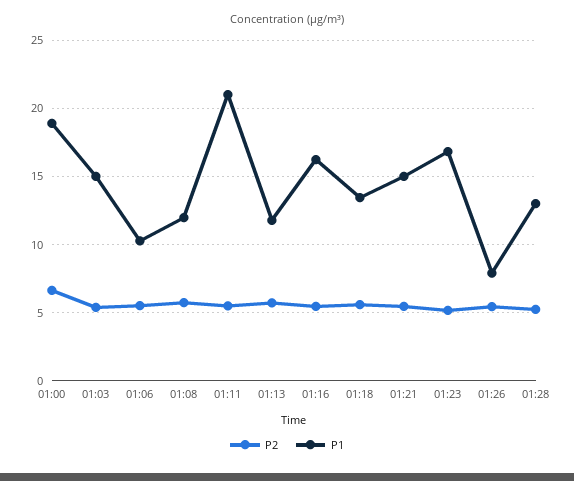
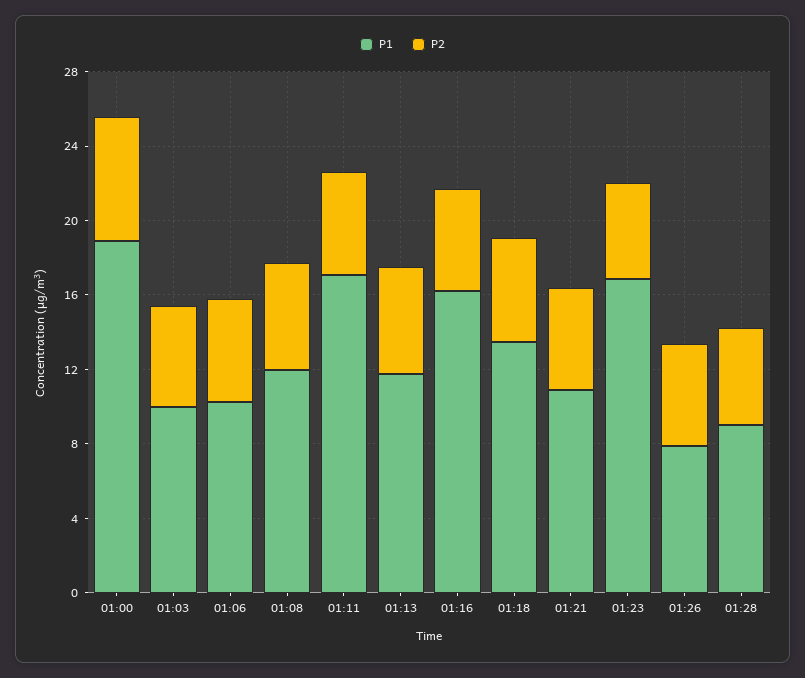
  {
    "P2": {
      "01:00": 6.5,
      "01:03": 5.5,
      "01:06": 5.5,
      "01:08": 6,
      "01:11": 5.5,
      "01:13": 5.5,
      "01:16": 5.5,
      "01:18": 5.5,
      "01:21": 5.5,
      "01:23": 5,
      "01:26": 5.5,
      "01:28": 5.5
    },
    "P1": {
      "01:00": 19,
-     "01:03": 15,
+     "01:03": 10,
      "01:06": 10.5,
      "01:08": 12,
-     "01:11": 21,
+     "01:11": 17,
      "01:13": 12,
      "01:16": 16,
      "01:18": 13.5,
-     "01:21": 15,
+     "01:21": 11,
      "01:23": 17,
      "01:26": 8,
-     "01:28": 13
+     "01:28": 9
    }
  }

